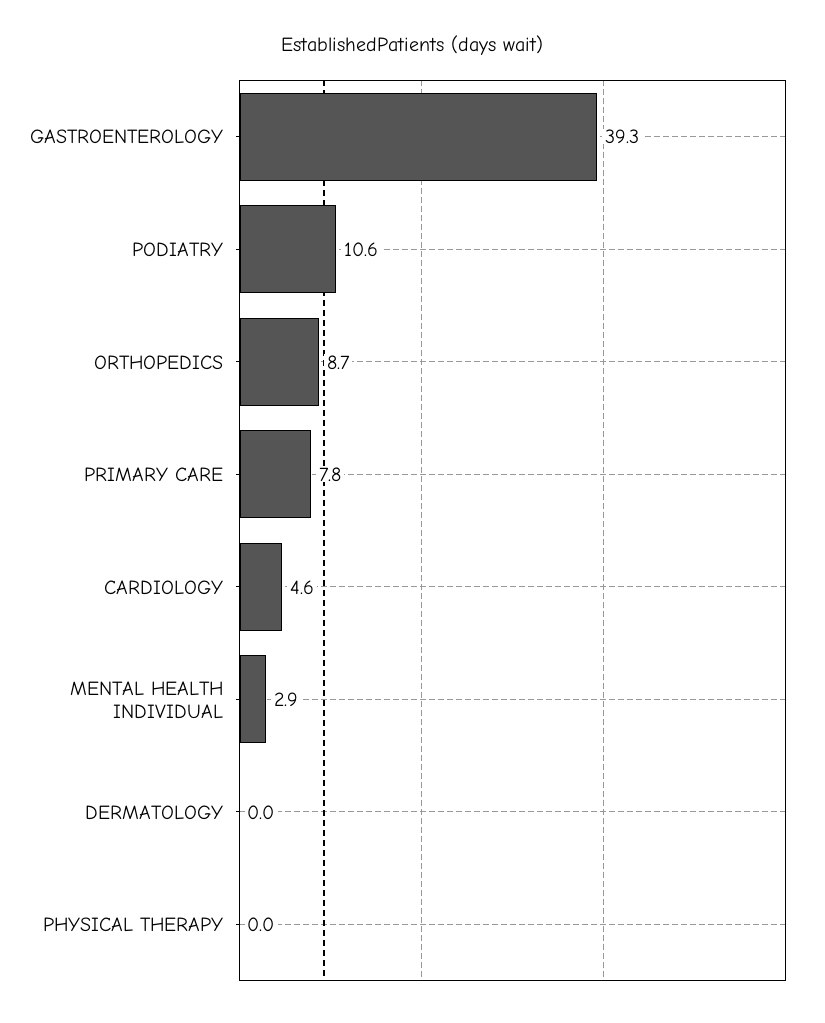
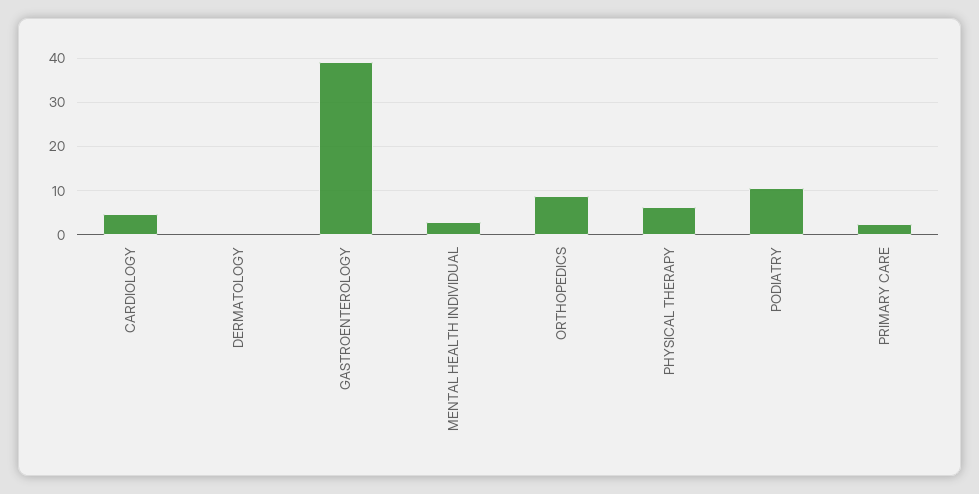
  {
    "GASTROENTEROLOGY": 39.3,
    "PODIATRY": 10.6,
    "ORTHOPEDICS": 8.7,
-   "PRIMARY CARE": 7.8,
+   "PRIMARY CARE": 2,
    "CARDIOLOGY": 4.6,
    "MENTAL HEALTH INDIVIDUAL": 2.9,
    "DERMATOLOGY": 0,
-   "PHYSICAL THERAPY": 0
+   "PHYSICAL THERAPY": 6
  }

